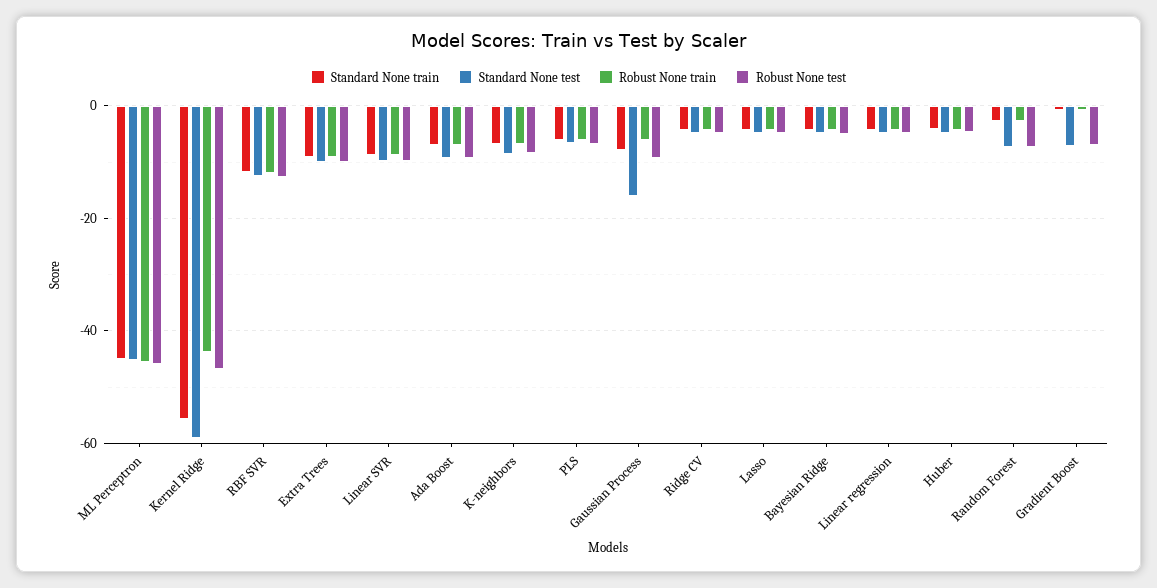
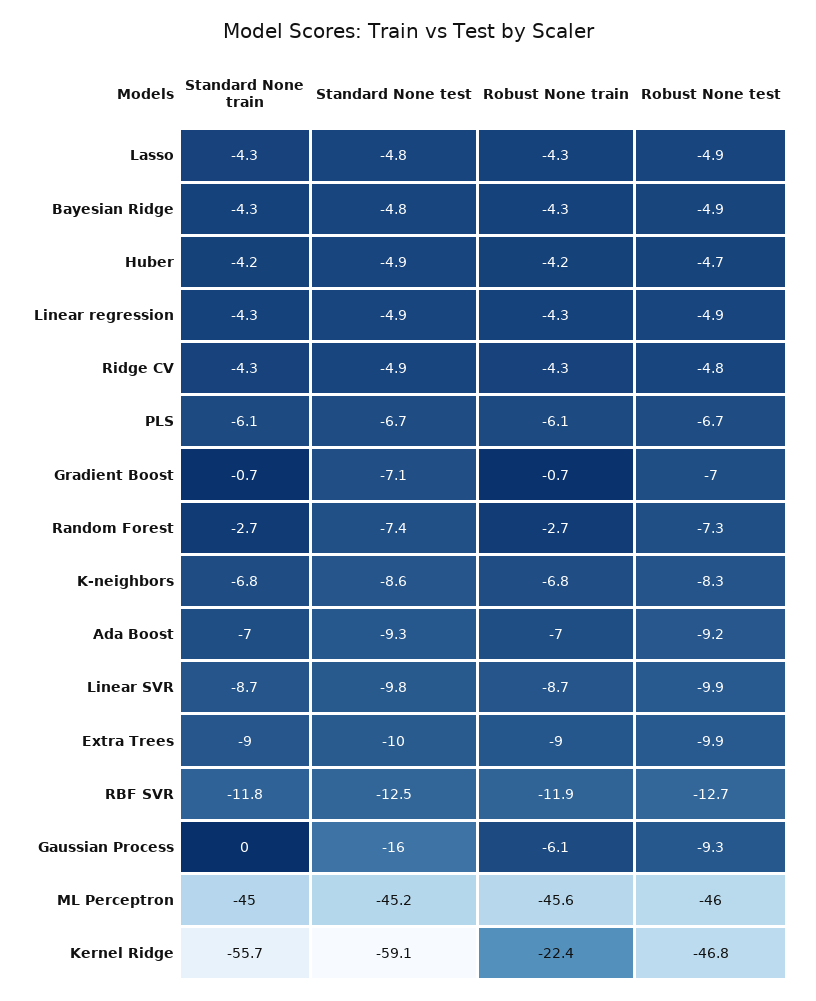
  {
    "Standard None train": {
      "ML Perceptron": -45,
      "Kernel Ridge": -55.7,
      "RBF SVR": -11.8,
      "Extra Trees": -9,
      "Linear SVR": -8.7,
      "Ada Boost": -7,
      "K-neighbors": -6.8,
      "PLS": -6.1,
-     "Gaussian Process": -8,
+     "Gaussian Process": 0,
      "Ridge CV": -4.3,
      "Lasso": -4.3,
      "Bayesian Ridge": -4.3,
      "Linear regression": -4.3,
      "Huber": -4.2,
      "Random Forest": -2.7,
      "Gradient Boost": -0.7
    },
    "Standard None test": {
      "ML Perceptron": -45.2,
      "Kernel Ridge": -59.1,
      "RBF SVR": -12.5,
      "Extra Trees": -10,
      "Linear SVR": -9.8,
      "Ada Boost": -9.3,
      "K-neighbors": -8.6,
      "PLS": -6.7,
      "Gaussian Process": -16,
      "Ridge CV": -4.9,
      "Lasso": -4.8,
      "Bayesian Ridge": -4.8,
      "Linear regression": -4.9,
      "Huber": -4.9,
      "Random Forest": -7.4,
      "Gradient Boost": -7.1
    },
    "Robust None train": {
      "ML Perceptron": -45.6,
-     "Kernel Ridge": -44,
+     "Kernel Ridge": -22.4,
      "RBF SVR": -11.9,
      "Extra Trees": -9,
      "Linear SVR": -8.7,
      "Ada Boost": -7,
      "K-neighbors": -6.8,
      "PLS": -6.1,
      "Gaussian Process": -6.1,
      "Ridge CV": -4.3,
      "Lasso": -4.3,
      "Bayesian Ridge": -4.3,
      "Linear regression": -4.3,
      "Huber": -4.2,
      "Random Forest": -2.7,
      "Gradient Boost": -0.7
    },
    "Robust None test": {
      "ML Perceptron": -46,
      "Kernel Ridge": -46.8,
      "RBF SVR": -12.7,
      "Extra Trees": -9.9,
      "Linear SVR": -9.9,
      "Ada Boost": -9.2,
      "K-neighbors": -8.3,
      "PLS": -6.7,
      "Gaussian Process": -9.3,
      "Ridge CV": -4.8,
      "Lasso": -4.9,
      "Bayesian Ridge": -4.9,
      "Linear regression": -4.9,
      "Huber": -4.7,
      "Random Forest": -7.3,
      "Gradient Boost": -7
    }
  }

